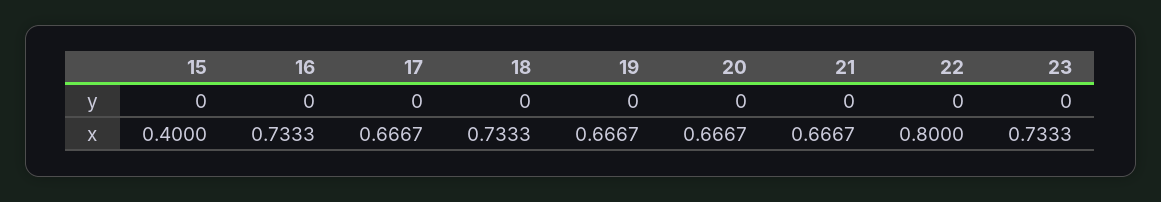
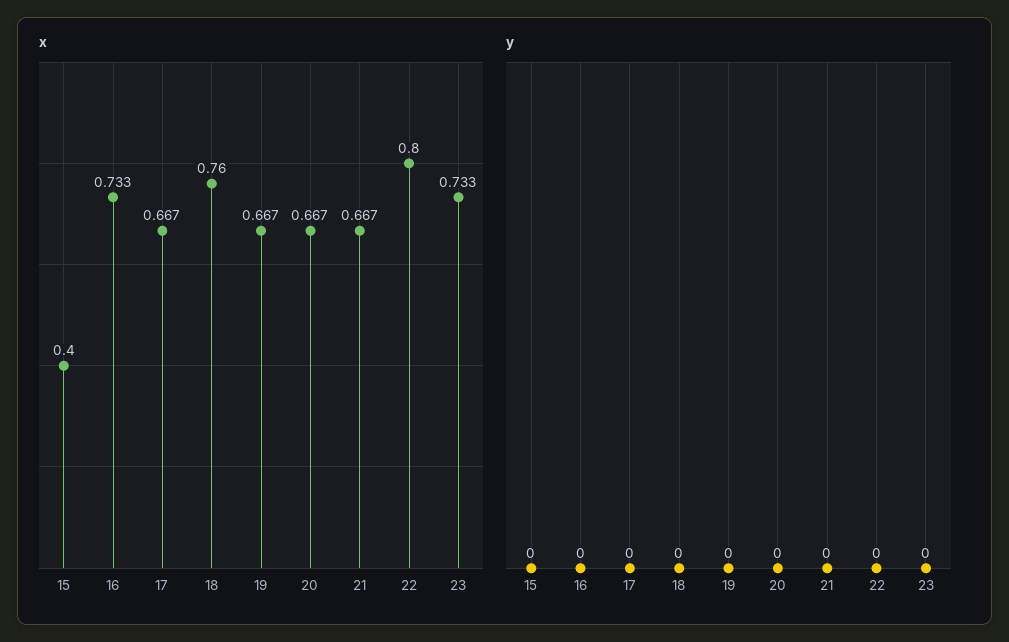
  {
    "y": {
      "15": 0,
      "16": 0,
      "17": 0,
      "18": 0,
      "19": 0,
      "20": 0,
      "21": 0,
      "22": 0,
      "23": 0
    },
    "x": {
      "15": 0.4,
      "16": 0.7333,
      "17": 0.6667,
-     "18": 0.7333,
+     "18": 0.76,
      "19": 0.6667,
      "20": 0.6667,
      "21": 0.6667,
      "22": 0.8,
      "23": 0.7333
    }
  }

